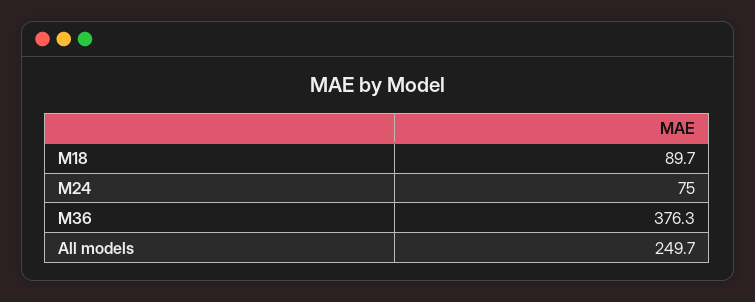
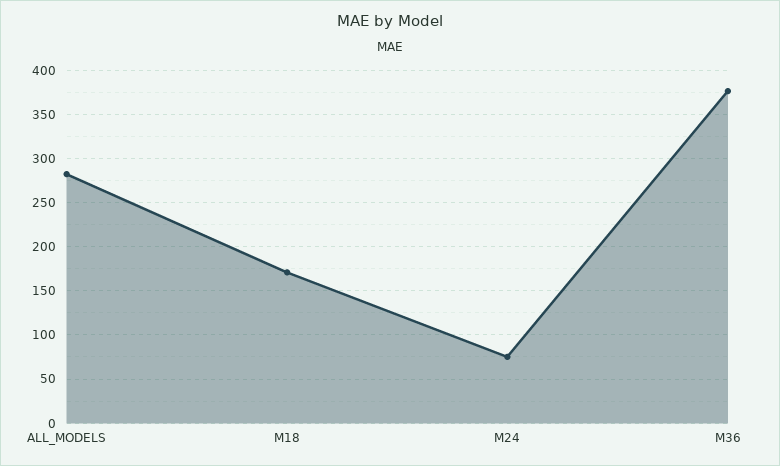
  {
-   "M18": 89.7,
+   "M18": 170,
    "M24": 75,
    "M36": 376.3,
-   "All models": 249.7
+   "All models": 280
  }

